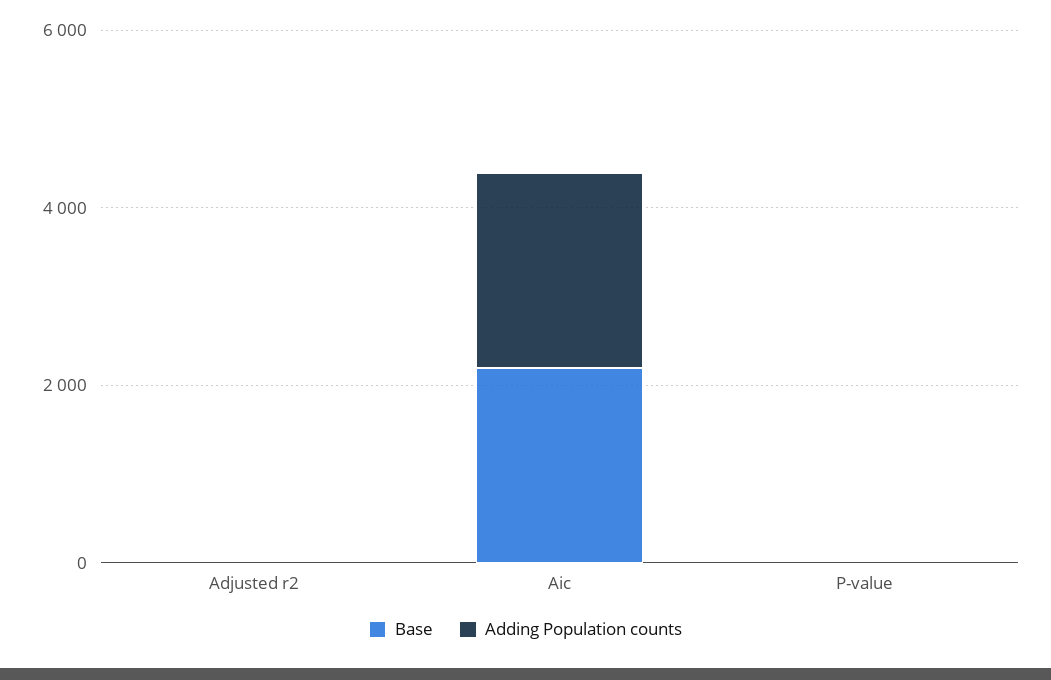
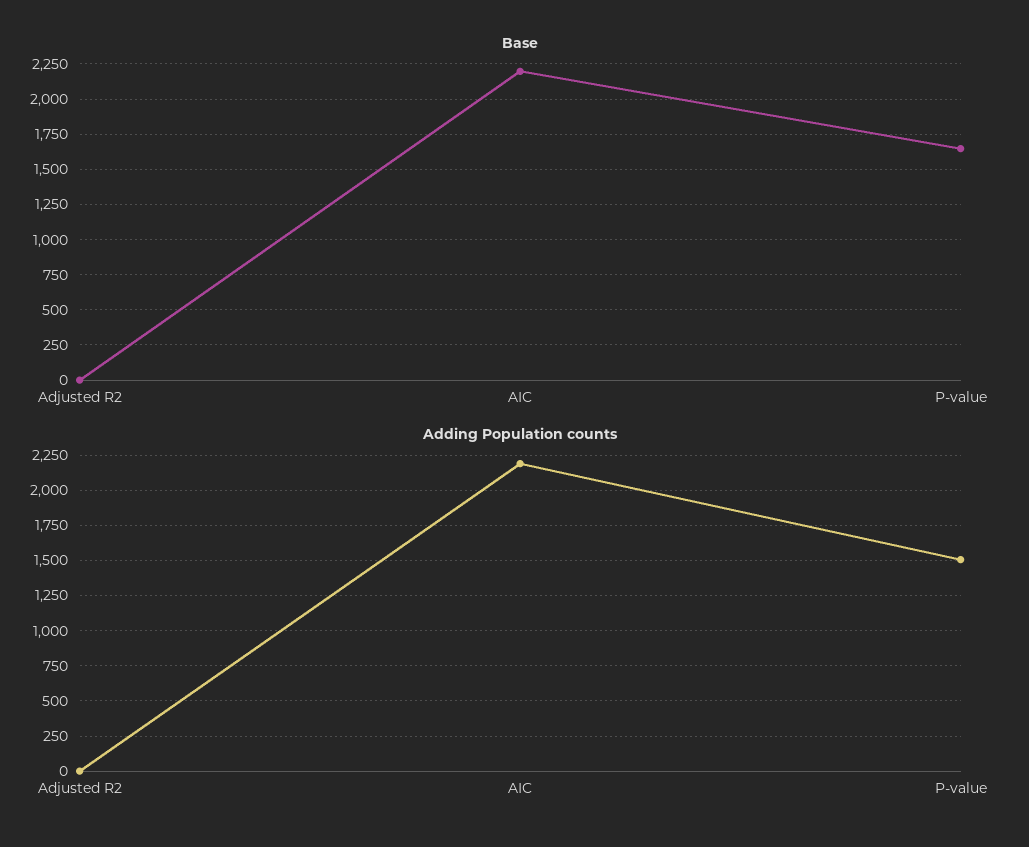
  {
    "Base": {
      "Adjusted r2": 0,
      "Aic": 2200,
-     "P-value": 0
+     "P-value": 1650
    },
    "Adding Population counts": {
      "Adjusted r2": 0,
      "Aic": 2200,
-     "P-value": 0
+     "P-value": 1500
    }
  }

